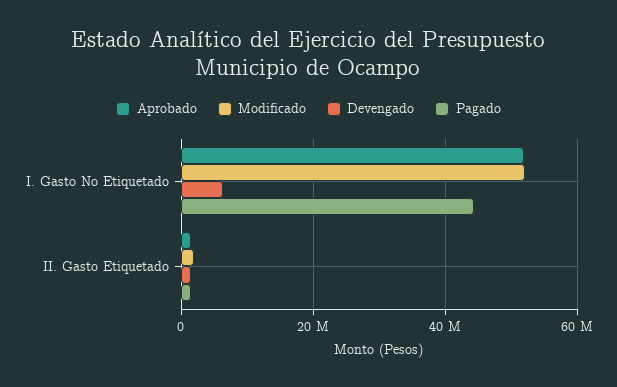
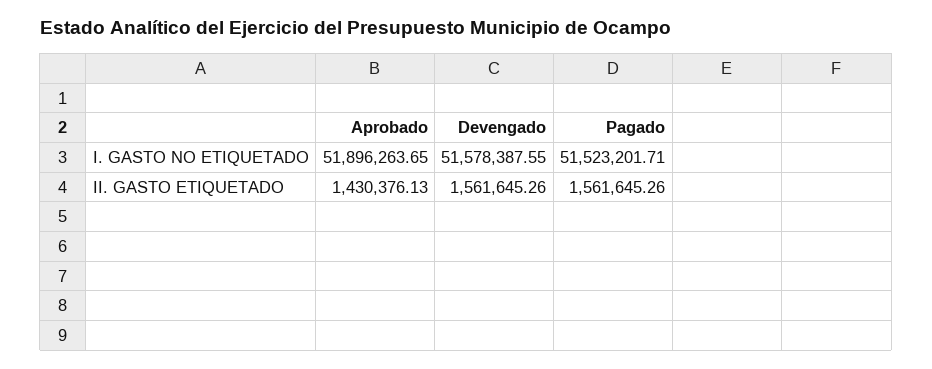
  {
    "Aprobado": {
      "I. Gasto No Etiquetado": 51896263.65,
      "II. Gasto Etiquetado": 1430376.13
    },
-   "Modificado": {
-     "I. Gasto No Etiquetado": 52000000,
-     "II. Gasto Etiquetado": 2000000
-   },
    "Devengado": {
-     "I. Gasto No Etiquetado": 6000000,
+     "I. Gasto No Etiquetado": 51578387.55,
      "II. Gasto Etiquetado": 1561645.26
    },
    "Pagado": {
-     "I. Gasto No Etiquetado": 44000000,
+     "I. Gasto No Etiquetado": 51523201.71,
      "II. Gasto Etiquetado": 1561645.26
    }
  }

